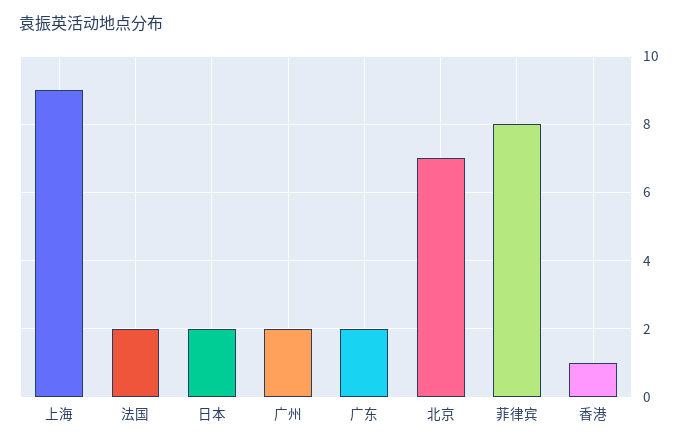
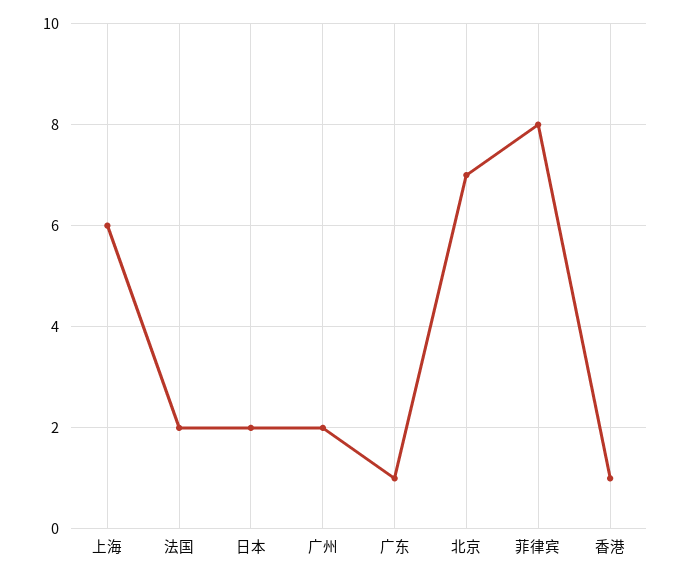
  {
-   "上海": 9,
+   "上海": 6,
    "法国": 2,
    "日本": 2,
    "广州": 2,
-   "广东": 2,
+   "广东": 1,
    "北京": 7,
    "菲律宾": 8,
    "香港": 1
  }

